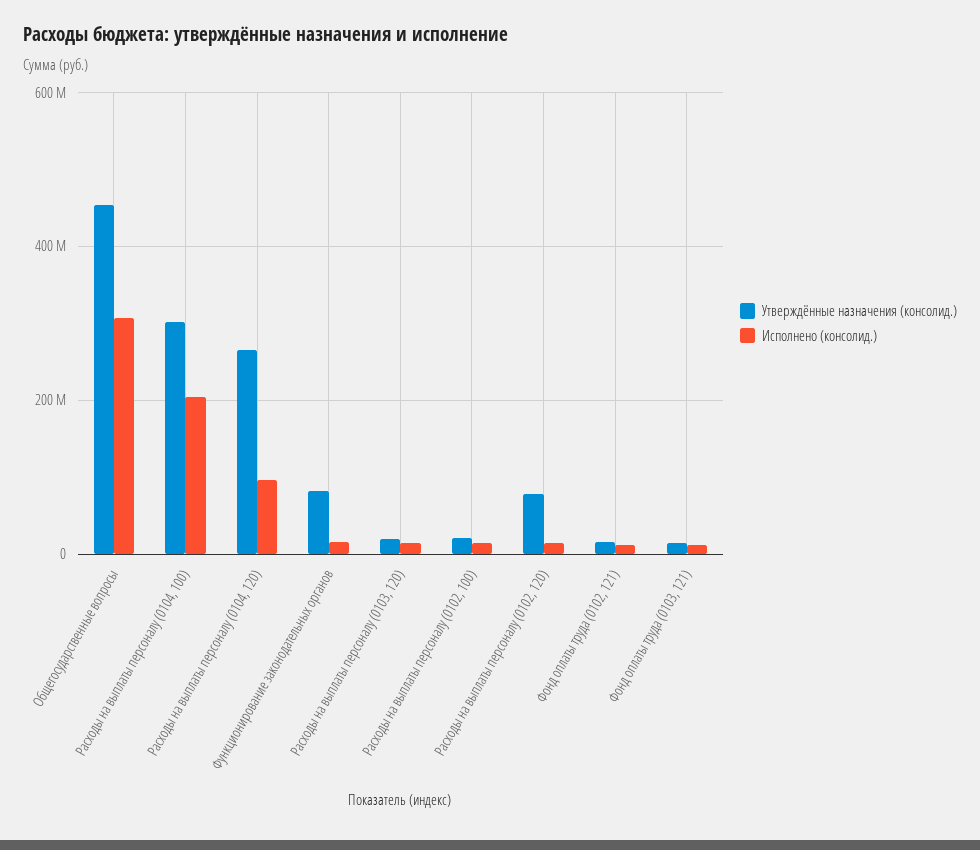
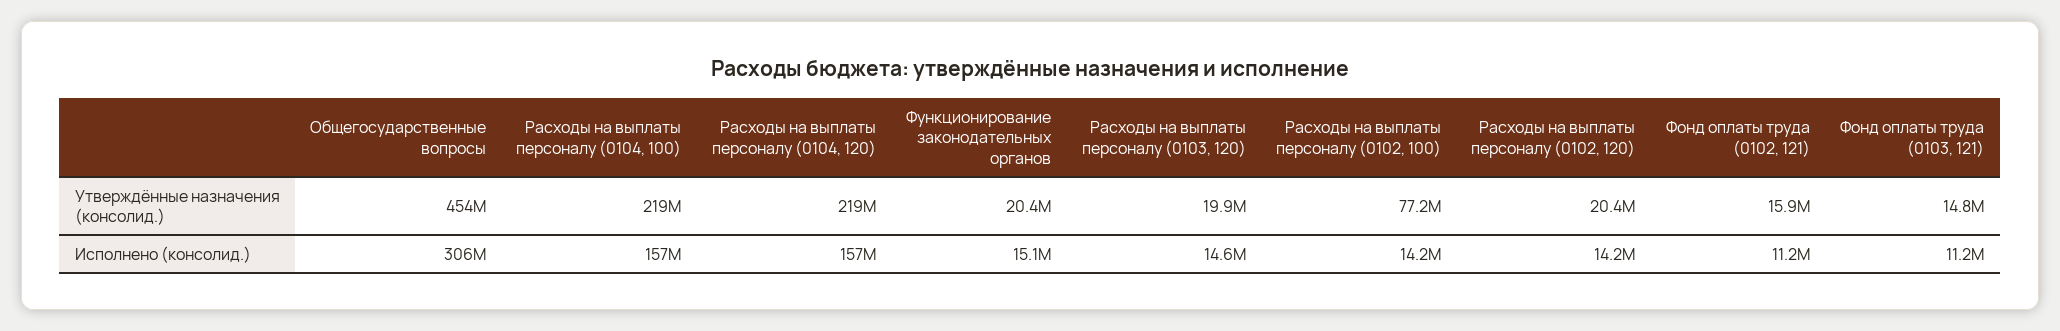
  {
    "Утверждённые назначения (консолид.)": {
      "Общегосударственные вопросы": 454000000,
-     "Расходы на выплаты персоналу (0104, 100)": 300000000,
+     "Расходы на выплаты персоналу (0104, 100)": 219000000,
-     "Расходы на выплаты персоналу (0104, 120)": 260000000,
+     "Расходы на выплаты персоналу (0104, 120)": 219000000,
-     "Функционирование законодательных органов": 80000000,
+     "Функционирование законодательных органов": 20400000,
      "Расходы на выплаты персоналу (0103, 120)": 19900000,
-     "Расходы на выплаты персоналу (0102, 100)": 20000000,
+     "Расходы на выплаты персоналу (0102, 100)": 77200000,
-     "Расходы на выплаты персоналу (0102, 120)": 80000000,
+     "Расходы на выплаты персоналу (0102, 120)": 20400000,
      "Фонд оплаты труда (0102, 121)": 15900000,
      "Фонд оплаты труда (0103, 121)": 14800000
    },
    "Исполнено (консолид.)": {
      "Общегосударственные вопросы": 306000000,
-     "Расходы на выплаты персоналу (0104, 100)": 200000000,
+     "Расходы на выплаты персоналу (0104, 100)": 157000000,
-     "Расходы на выплаты персоналу (0104, 120)": 100000000,
+     "Расходы на выплаты персоналу (0104, 120)": 157000000,
      "Функционирование законодательных органов": 15100000,
      "Расходы на выплаты персоналу (0103, 120)": 14600000,
      "Расходы на выплаты персоналу (0102, 100)": 14200000,
      "Расходы на выплаты персоналу (0102, 120)": 14200000,
      "Фонд оплаты труда (0102, 121)": 11200000,
      "Фонд оплаты труда (0103, 121)": 11200000
    }
  }

